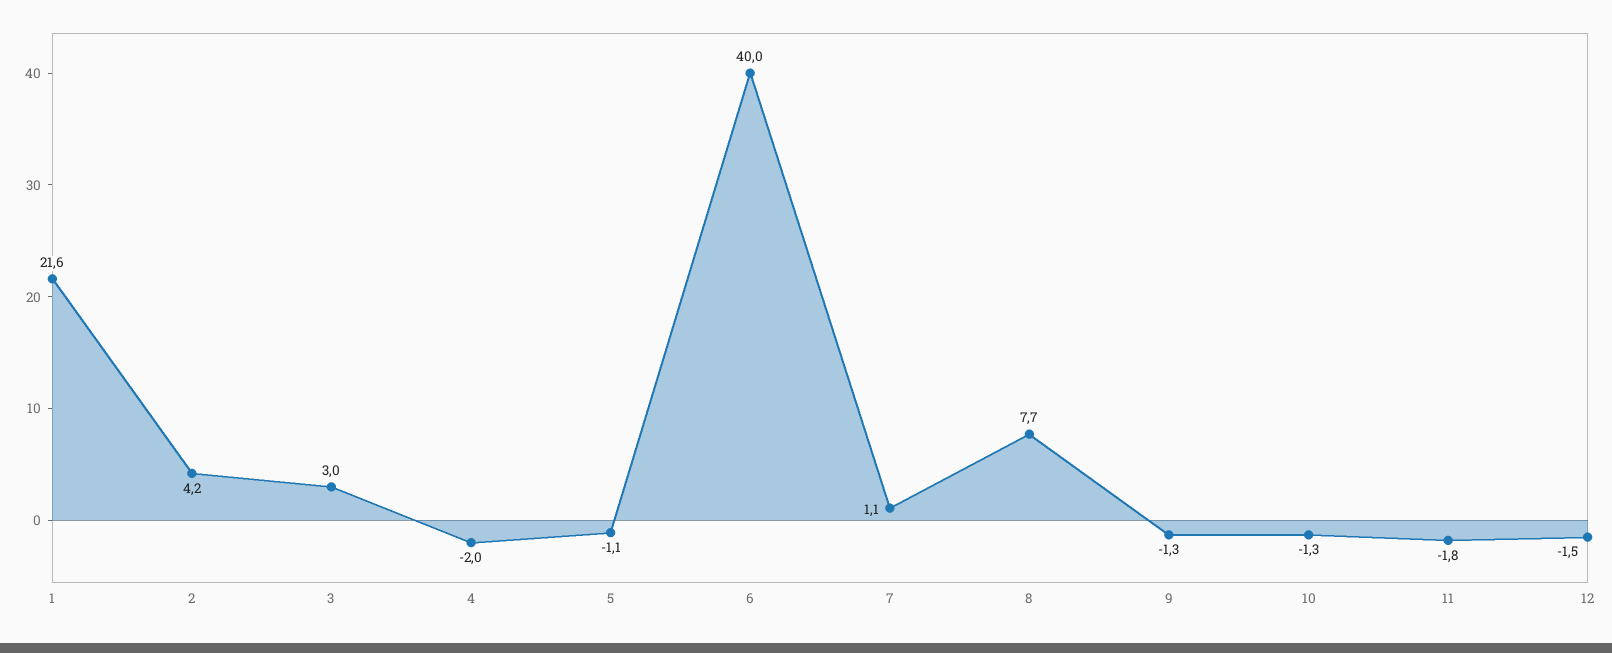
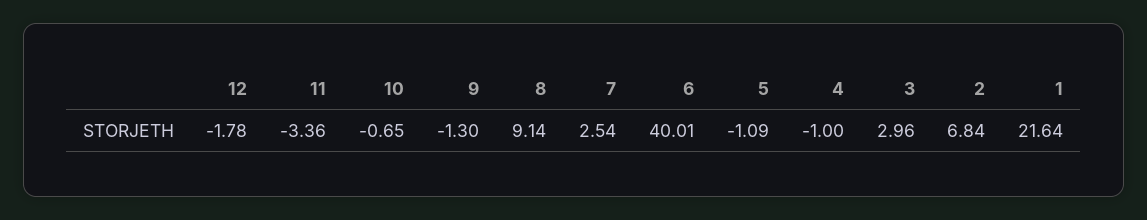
  {
    "1": 21.64,
-   "2": 4.2,
+   "2": 6.84,
    "3": 2.96,
-   "4": -2,
+   "4": -1,
    "5": -1.09,
    "6": 40.01,
-   "7": 1.1,
+   "7": 2.54,
-   "8": 7.7,
+   "8": 9.14,
    "9": -1.3,
-   "10": -1.3,
+   "10": -0.65,
-   "11": -1.8,
+   "11": -3.36,
-   "12": -1.5
+   "12": -1.78
  }

